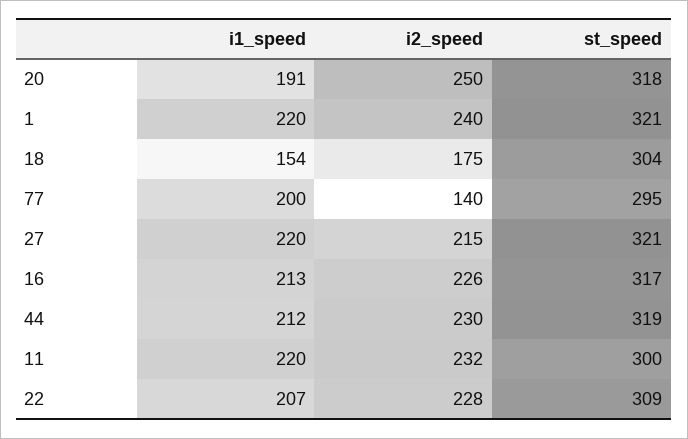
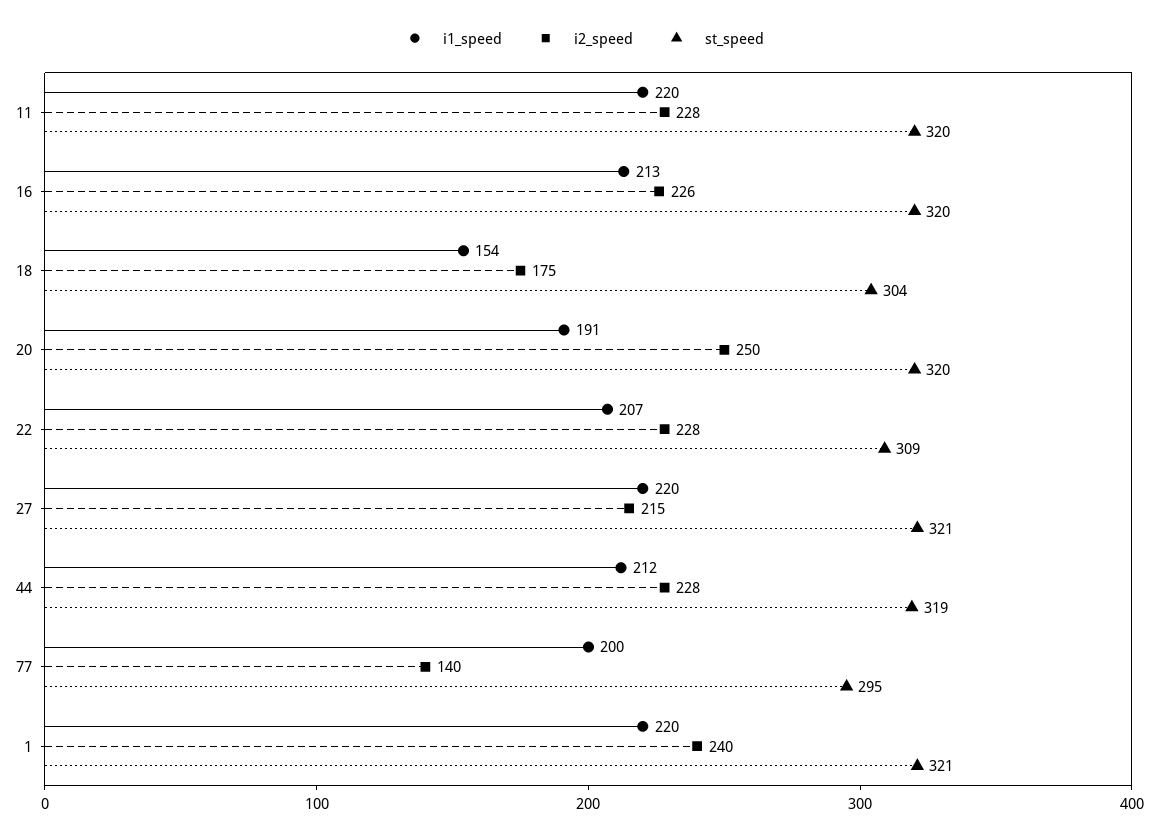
  {
    "i1_speed": {
      "20": 191,
      "1": 220,
      "18": 154,
      "77": 200,
      "27": 220,
      "16": 213,
      "44": 212,
      "11": 220,
      "22": 207
    },
    "i2_speed": {
      "20": 250,
      "1": 240,
      "18": 175,
      "77": 140,
      "27": 215,
      "16": 226,
-     "44": 230,
+     "44": 228,
-     "11": 232,
+     "11": 228,
      "22": 228
    },
    "st_speed": {
-     "20": 318,
+     "20": 320,
      "1": 321,
      "18": 304,
      "77": 295,
      "27": 321,
-     "16": 317,
+     "16": 320,
      "44": 319,
-     "11": 300,
+     "11": 320,
      "22": 309
    }
  }

